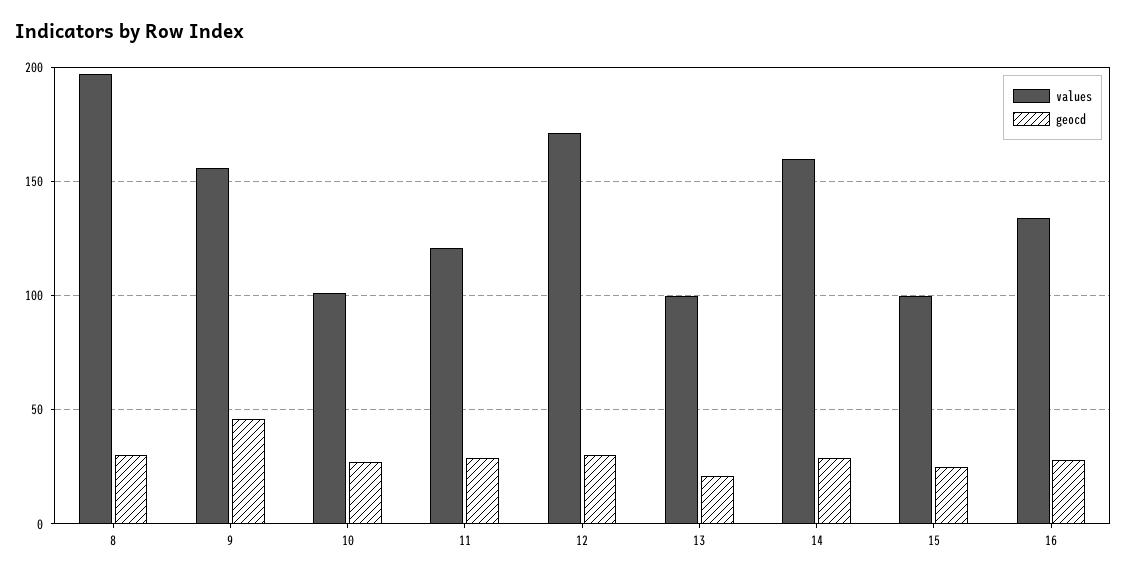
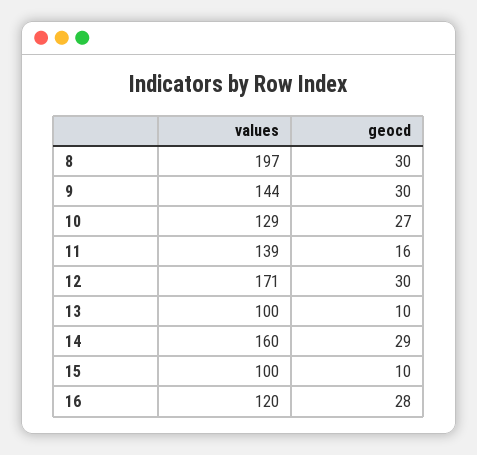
  {
    "values": {
      "8": 197,
-     "9": 155,
+     "9": 144,
-     "10": 100,
+     "10": 129,
-     "11": 120,
+     "11": 139,
      "12": 171,
      "13": 100,
      "14": 160,
      "15": 100,
-     "16": 135
+     "16": 120
    },
    "geocd": {
      "8": 30,
-     "9": 45,
+     "9": 30,
      "10": 27,
-     "11": 30,
+     "11": 16,
      "12": 30,
-     "13": 20,
+     "13": 10,
      "14": 29,
-     "15": 25,
+     "15": 10,
      "16": 28
    }
  }

